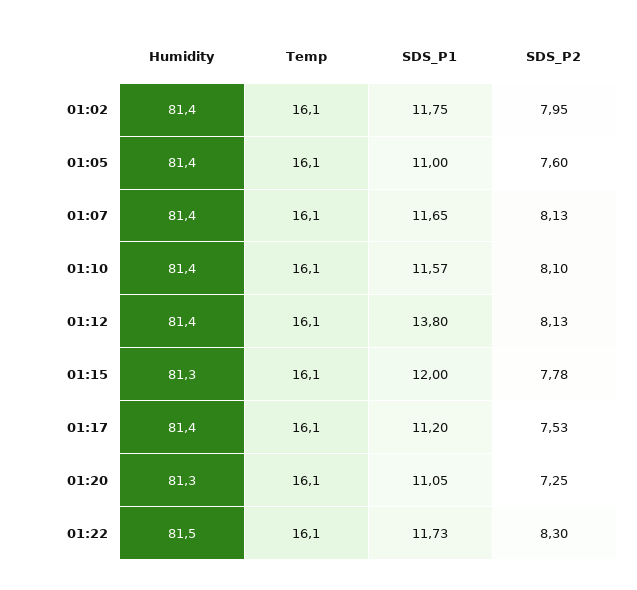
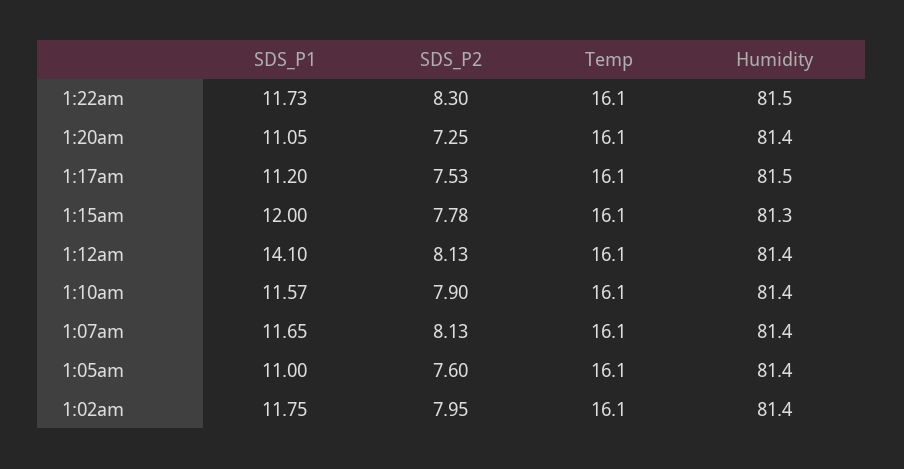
  {
    "Humidity": {
      "01:02": 81.4,
      "01:05": 81.4,
      "01:07": 81.4,
      "01:10": 81.4,
      "01:12": 81.4,
      "01:15": 81.3,
-     "01:17": 81.4,
+     "01:17": 81.5,
-     "01:20": 81.3,
+     "01:20": 81.4,
      "01:22": 81.5
    },
    "Temp": {
      "01:02": 16.1,
      "01:05": 16.1,
      "01:07": 16.1,
      "01:10": 16.1,
      "01:12": 16.1,
      "01:15": 16.1,
      "01:17": 16.1,
      "01:20": 16.1,
      "01:22": 16.1
    },
    "SDS_P1": {
      "01:02": 11.75,
      "01:05": 11,
      "01:07": 11.65,
      "01:10": 11.57,
-     "01:12": 13.8,
+     "01:12": 14.1,
      "01:15": 12,
      "01:17": 11.2,
      "01:20": 11.05,
      "01:22": 11.73
    },
    "SDS_P2": {
      "01:02": 7.95,
      "01:05": 7.6,
      "01:07": 8.13,
-     "01:10": 8.1,
+     "01:10": 7.9,
      "01:12": 8.13,
      "01:15": 7.78,
      "01:17": 7.53,
      "01:20": 7.25,
      "01:22": 8.3
    }
  }

